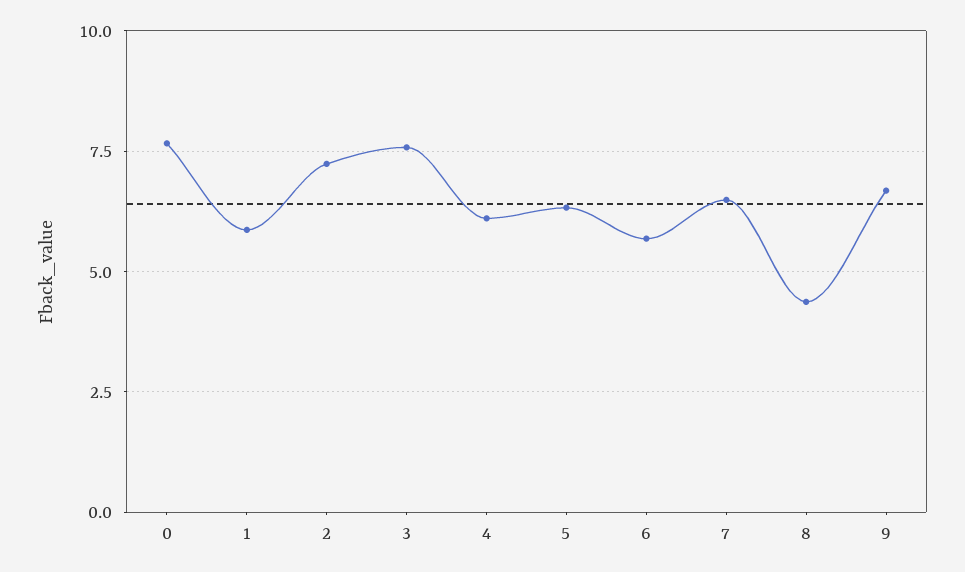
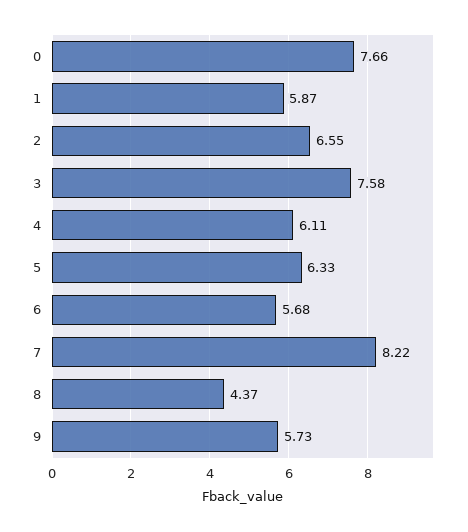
  {
    "0": 7.66,
    "1": 5.87,
-   "2": 7.25,
+   "2": 6.55,
    "3": 7.58,
    "4": 6.11,
    "5": 6.33,
    "6": 5.68,
-   "7": 6.5,
+   "7": 8.22,
    "8": 4.37,
-   "9": 6.75
+   "9": 5.73
  }

